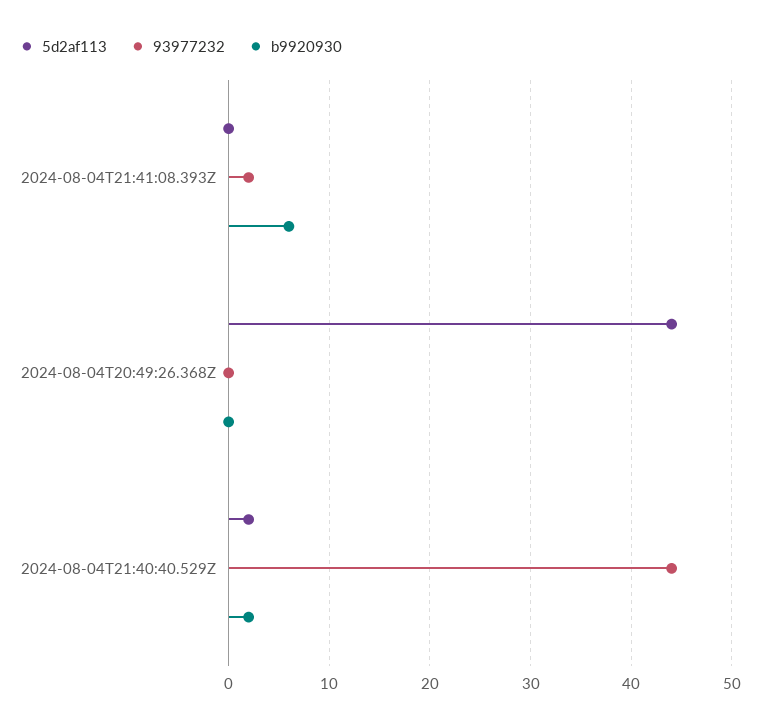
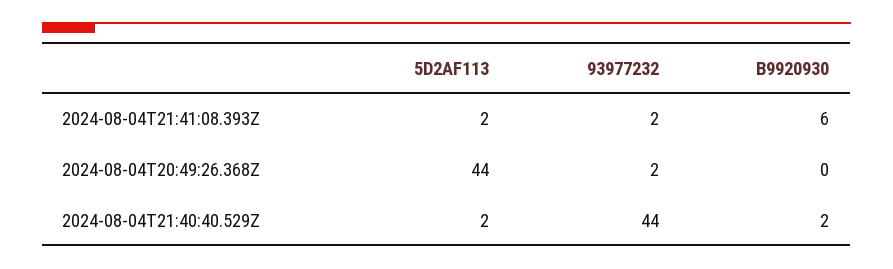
  {
    "5d2af113": {
-     "2024-08-04T21:41:08.393Z": 0,
+     "2024-08-04T21:41:08.393Z": 2,
      "2024-08-04T20:49:26.368Z": 44,
      "2024-08-04T21:40:40.529Z": 2
    },
    "93977232": {
      "2024-08-04T21:41:08.393Z": 2,
-     "2024-08-04T20:49:26.368Z": 0,
+     "2024-08-04T20:49:26.368Z": 2,
      "2024-08-04T21:40:40.529Z": 44
    },
    "b9920930": {
      "2024-08-04T21:41:08.393Z": 6,
      "2024-08-04T20:49:26.368Z": 0,
      "2024-08-04T21:40:40.529Z": 2
    }
  }

